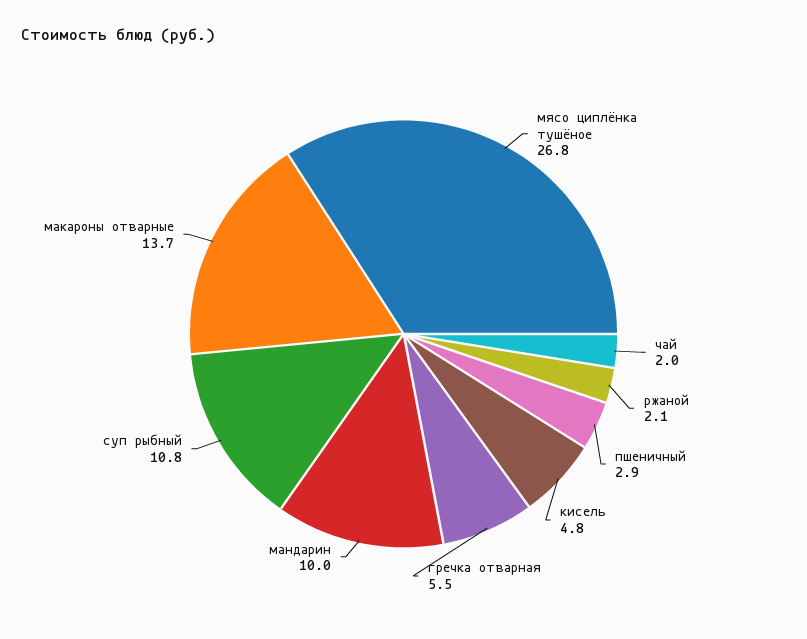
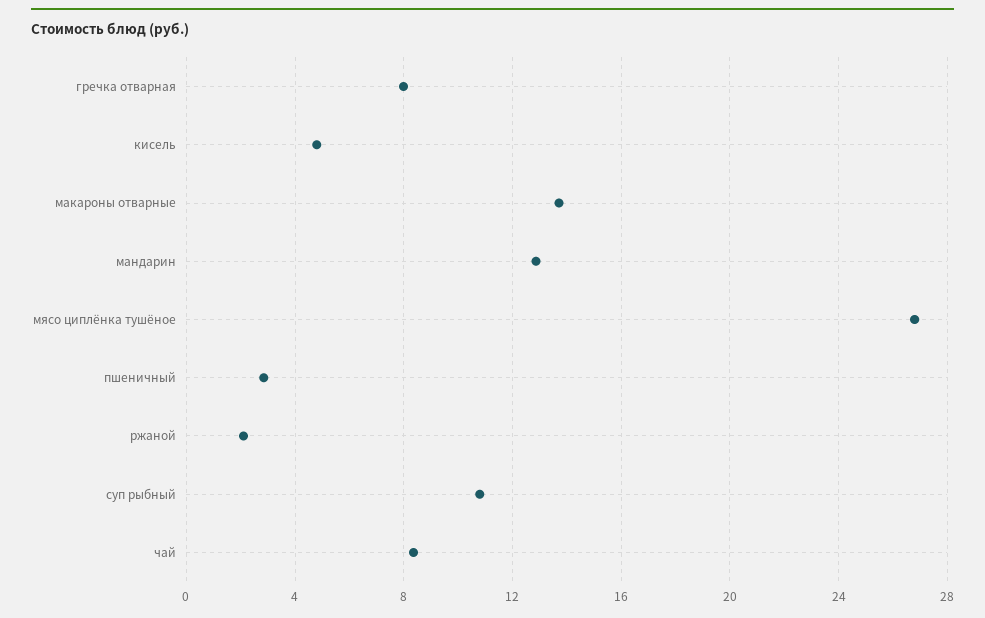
  {
    "мясо циплёнка тушёное": 26.8,
-   "чай": 2,
+   "чай": 8.5,
    "ржаной": 2.1,
    "пшеничный": 2.9,
    "кисель": 4.8,
-   "гречка отварная": 5.5,
+   "гречка отварная": 8,
-   "мандарин": 10,
+   "мандарин": 13,
    "суп рыбный": 10.8,
    "макароны отварные": 13.7
  }

